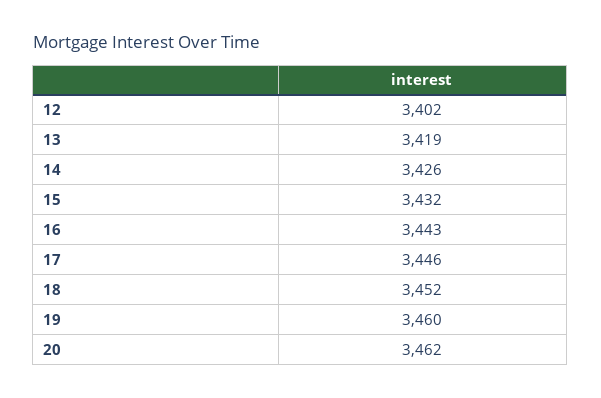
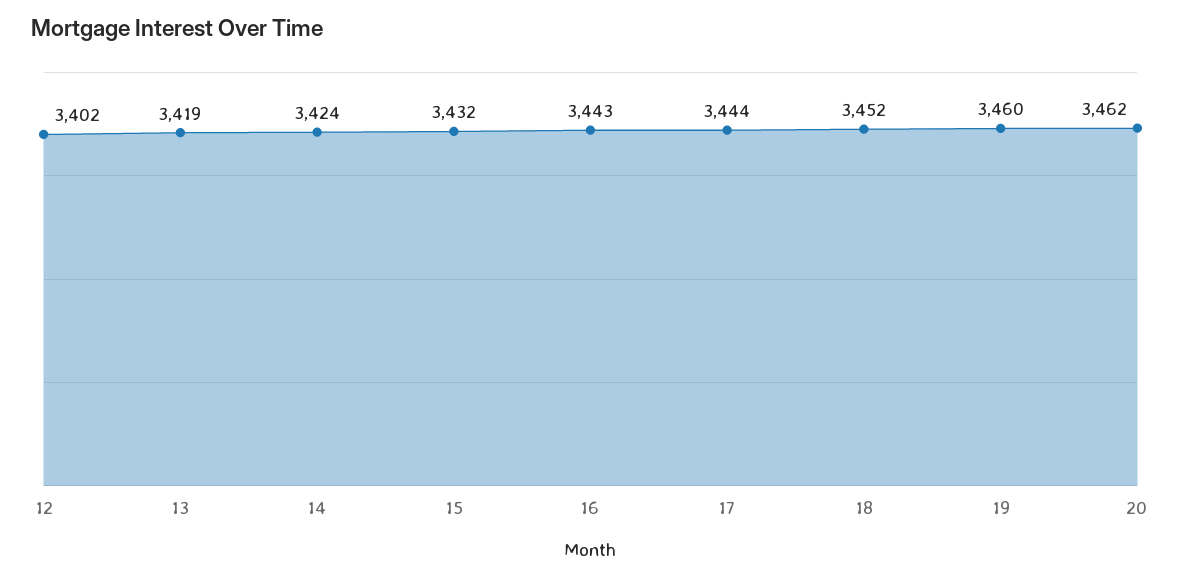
  {
    "12": 3402,
    "13": 3419,
-   "14": 3426,
+   "14": 3424,
    "15": 3432,
    "16": 3443,
-   "17": 3446,
+   "17": 3444,
    "18": 3452,
    "19": 3460,
    "20": 3462
  }

